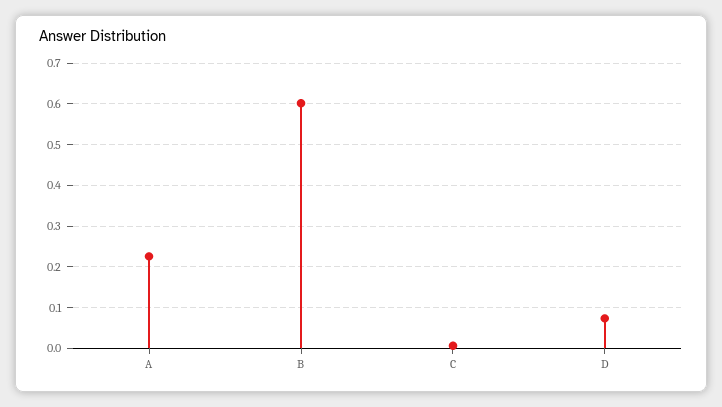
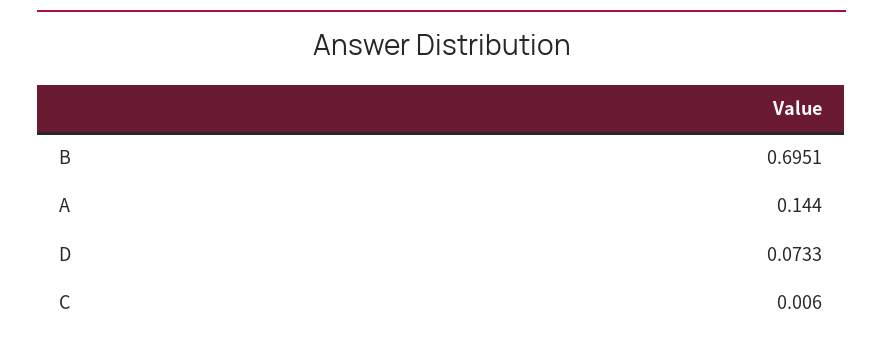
  {
-   "A": 0.22,
+   "A": 0.144,
-   "B": 0.6,
+   "B": 0.6951,
    "C": 0.006,
    "D": 0.0733
  }

